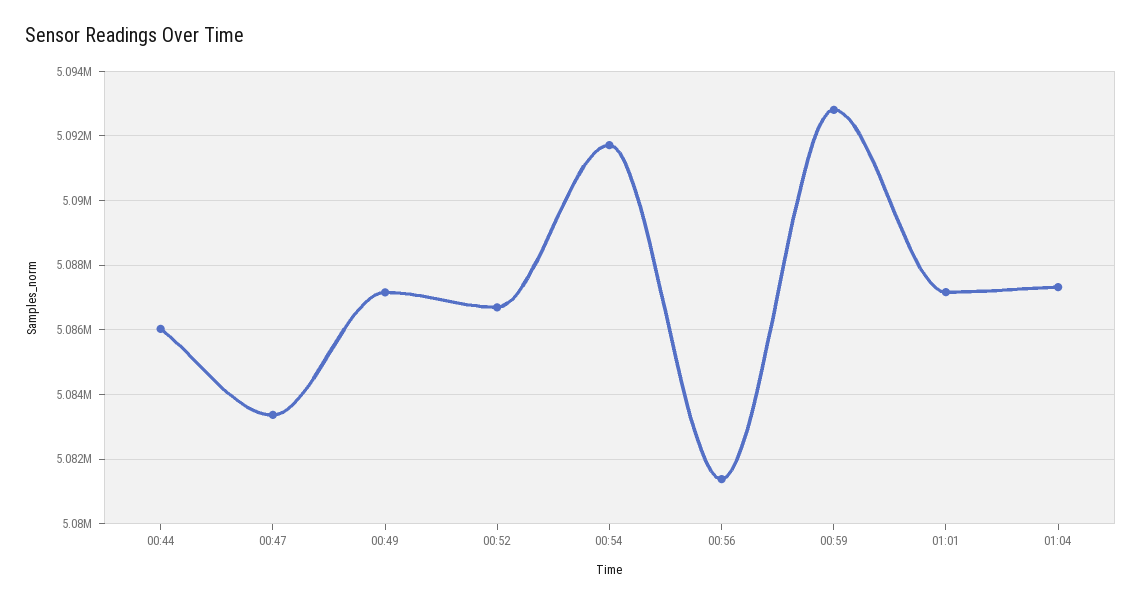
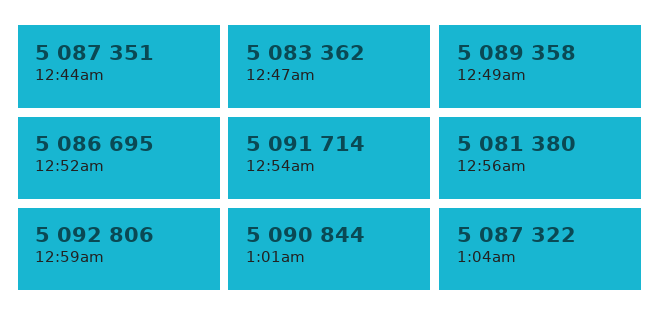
  {
-   "00:44": 5086000,
+   "00:44": 5087351,
    "00:47": 5083362,
-   "00:49": 5087200,
+   "00:49": 5089358,
    "00:52": 5086695,
    "00:54": 5091714,
    "00:56": 5081380,
    "00:59": 5092806,
-   "01:01": 5087200,
+   "01:01": 5090844,
    "01:04": 5087322
  }

